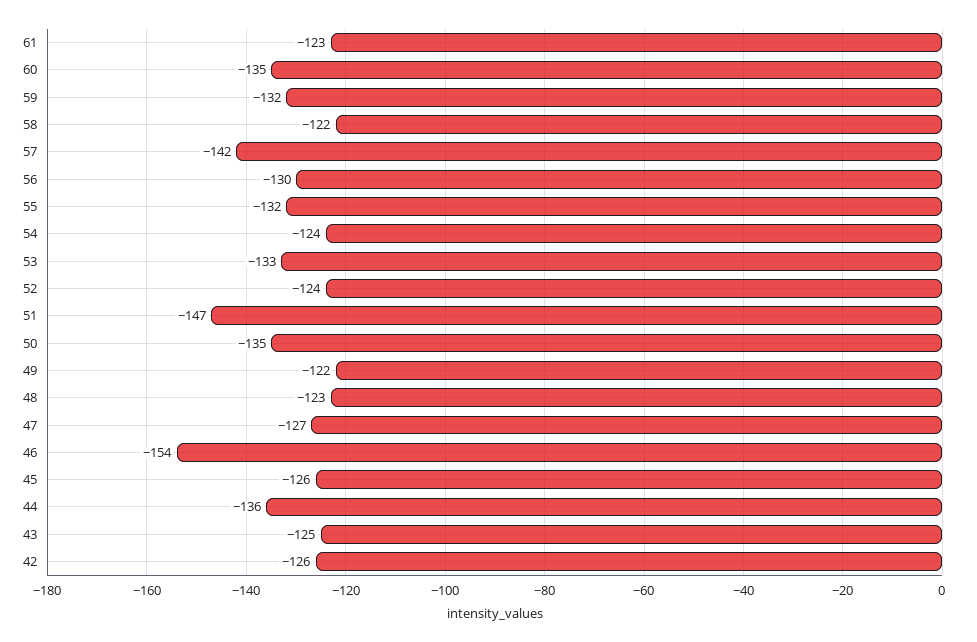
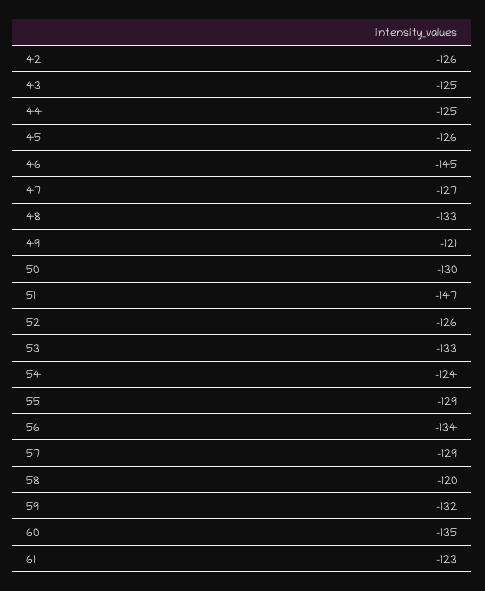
  {
    "61": -123,
    "60": -135,
    "59": -132,
-   "58": -122,
+   "58": -120,
-   "57": -142,
+   "57": -129,
-   "56": -130,
+   "56": -134,
-   "55": -132,
+   "55": -129,
    "54": -124,
    "53": -133,
-   "52": -124,
+   "52": -126,
    "51": -147,
-   "50": -135,
+   "50": -130,
-   "49": -122,
+   "49": -121,
-   "48": -123,
+   "48": -133,
    "47": -127,
-   "46": -154,
+   "46": -145,
    "45": -126,
-   "44": -136,
+   "44": -125,
    "43": -125,
    "42": -126
  }

